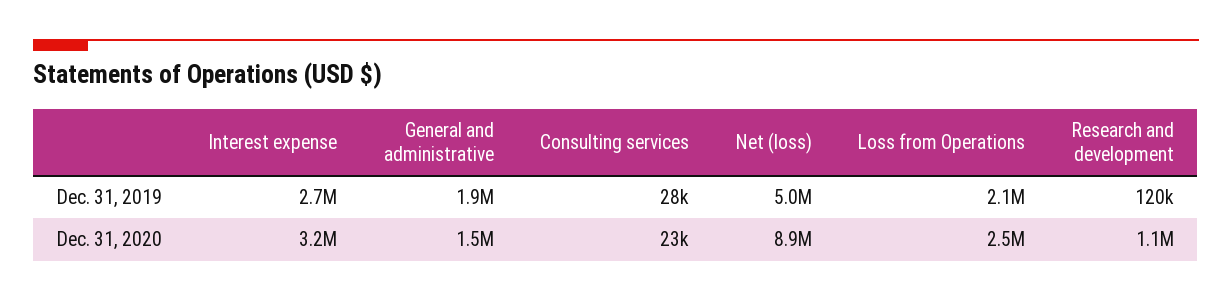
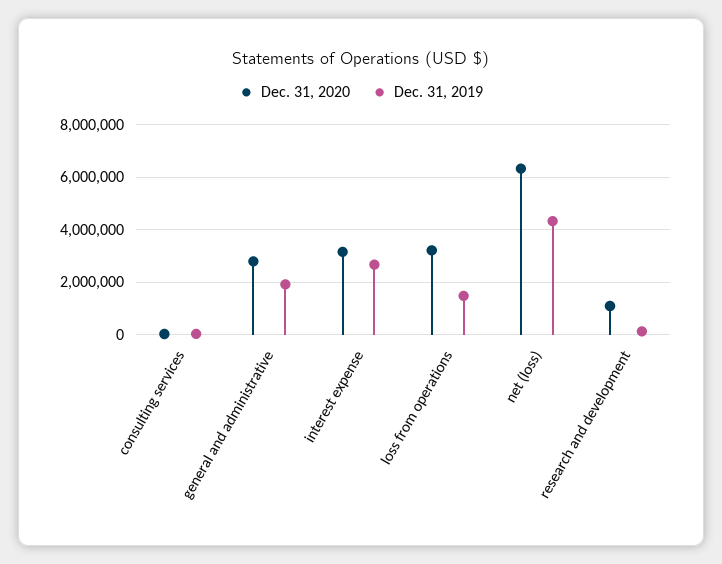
  {
    "Dec. 31, 2019": {
      "Interest expense": 2700000,
      "General and administrative": 1900000,
      "Consulting services": 28000,
-     "Net (loss)": 5000000,
+     "Net (loss)": 4250000,
-     "Loss from Operations": 2100000,
+     "Loss from Operations": 1500000,
      "Research and development": 120000
    },
    "Dec. 31, 2020": {
      "Interest expense": 3200000,
-     "General and administrative": 1500000,
+     "General and administrative": 2750000,
      "Consulting services": 23000,
-     "Net (loss)": 8900000,
+     "Net (loss)": 6250000,
-     "Loss from Operations": 2500000,
+     "Loss from Operations": 3250000,
      "Research and development": 1100000
    }
  }

